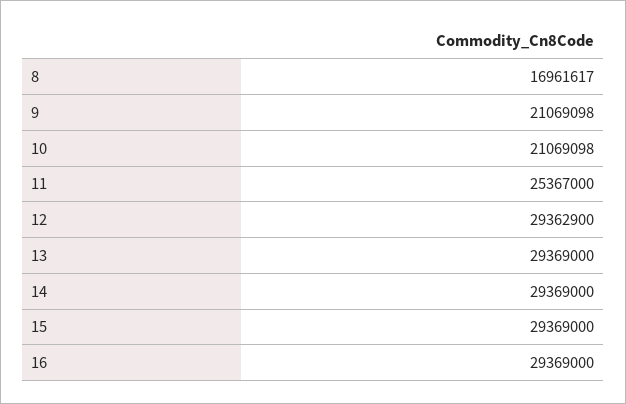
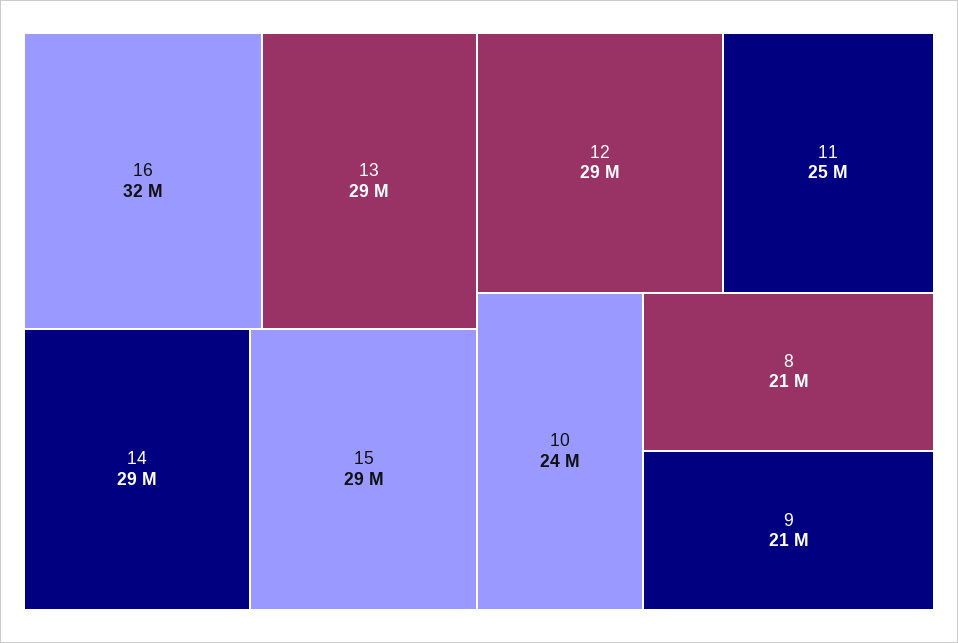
  {
-   "8": 16961617,
+   "8": 21000000,
    "9": 21069098,
-   "10": 21069098,
+   "10": 24000000,
    "11": 25367000,
    "12": 29362900,
    "13": 29369000,
    "14": 29369000,
    "15": 29369000,
-   "16": 29369000
+   "16": 32000000
  }

